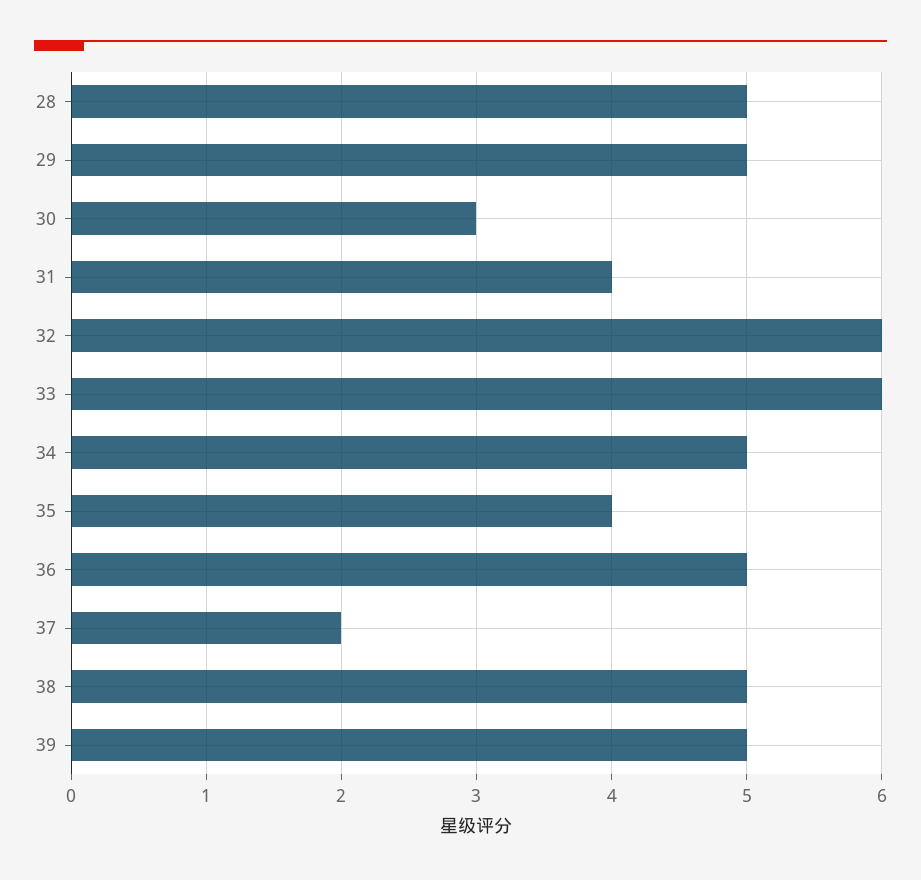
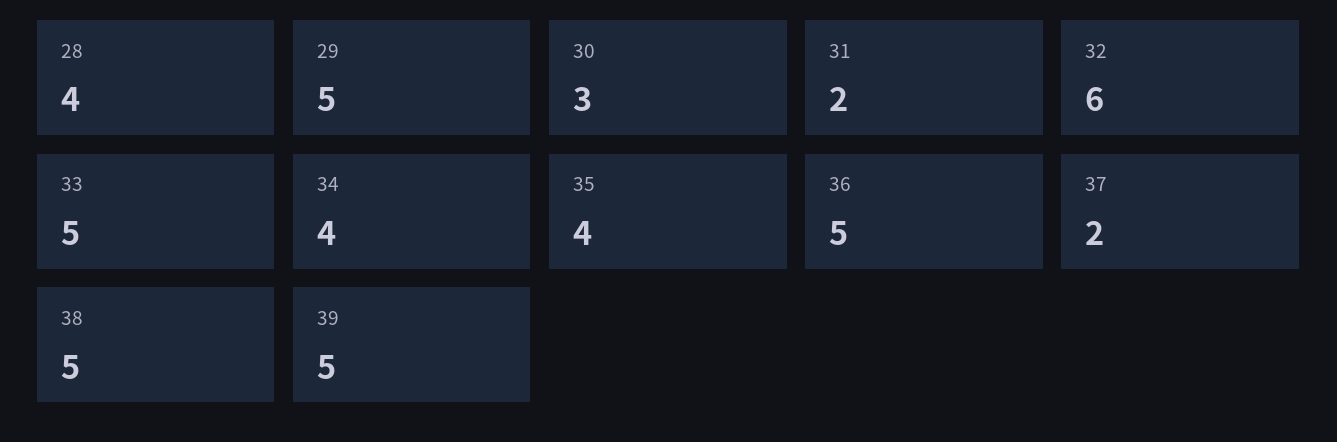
  {
-   "28": 5,
+   "28": 4,
    "29": 5,
    "30": 3,
-   "31": 4,
+   "31": 2,
    "32": 6,
-   "33": 6,
+   "33": 5,
-   "34": 5,
+   "34": 4,
    "35": 4,
    "36": 5,
    "37": 2,
    "38": 5,
    "39": 5
  }

